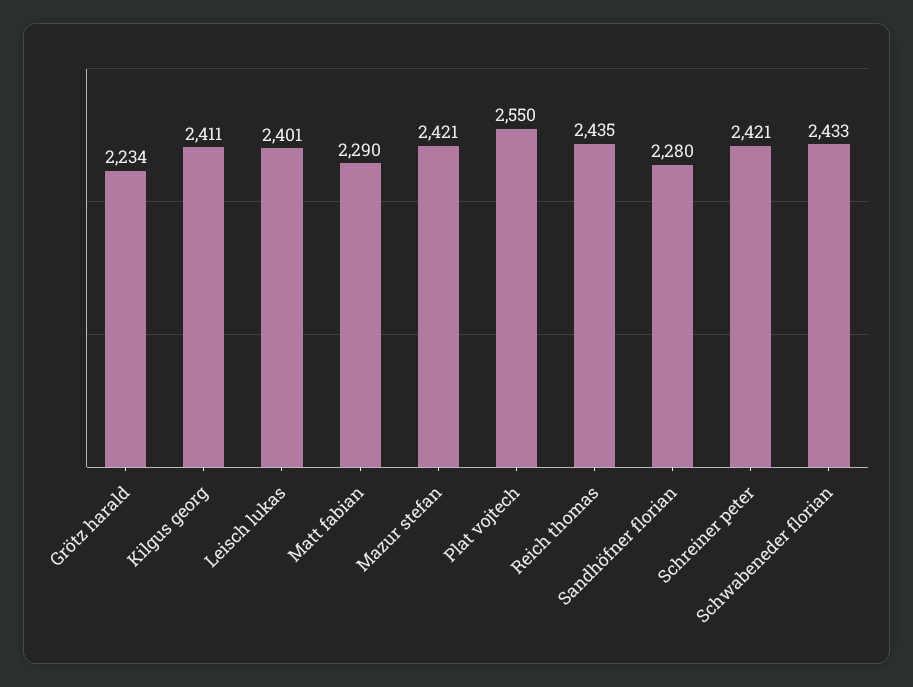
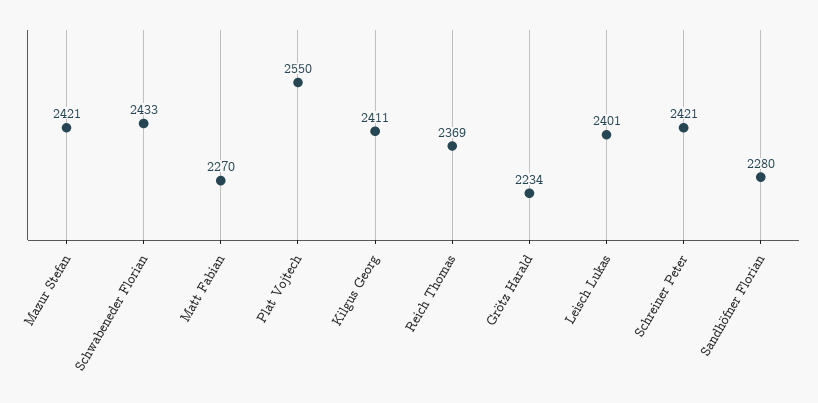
  {
    "Grötz harald": 2234,
    "Kilgus georg": 2411,
    "Leisch lukas": 2401,
-   "Matt fabian": 2290,
+   "Matt fabian": 2270,
    "Mazur stefan": 2421,
    "Plat vojtech": 2550,
-   "Reich thomas": 2435,
+   "Reich thomas": 2369,
    "Sandhöfner florian": 2280,
    "Schreiner peter": 2421,
    "Schwabeneder florian": 2433
  }

